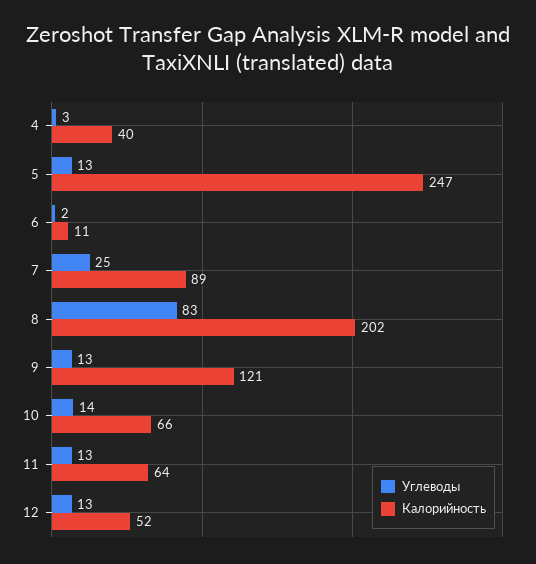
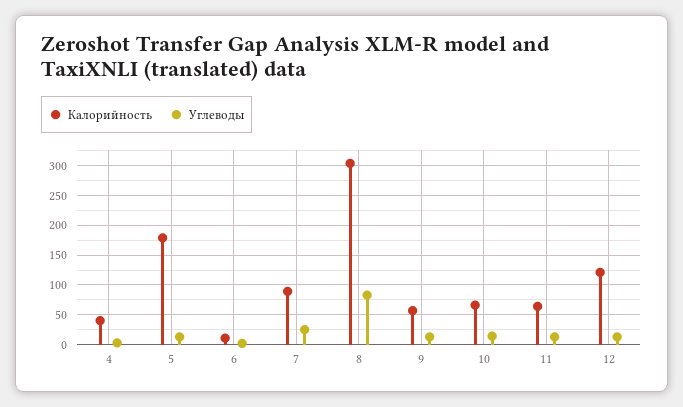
  {
    "Углеводы": {
      "4": 3,
      "5": 13,
      "6": 2,
      "7": 25,
      "8": 83,
      "9": 13,
      "10": 14,
      "11": 13,
      "12": 13
    },
    "Калорийность": {
      "4": 40,
-     "5": 247,
+     "5": 175,
      "6": 11,
      "7": 89,
-     "8": 202,
+     "8": 300,
-     "9": 121,
+     "9": 50,
      "10": 66,
      "11": 64,
-     "12": 52
+     "12": 125
    }
  }

